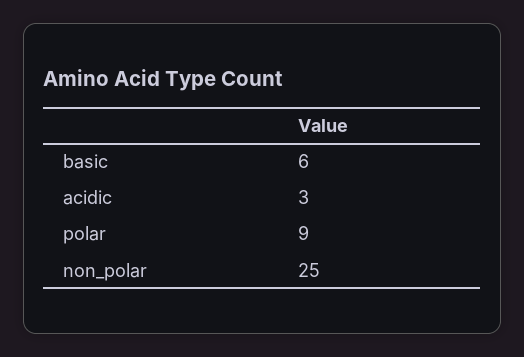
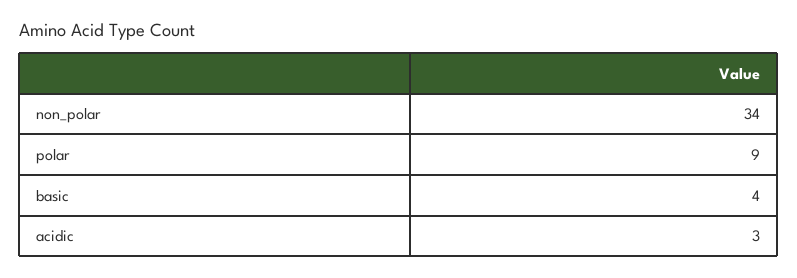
  {
-   "basic": 6,
+   "basic": 4,
    "acidic": 3,
    "polar": 9,
-   "non_polar": 25
+   "non_polar": 34
  }

